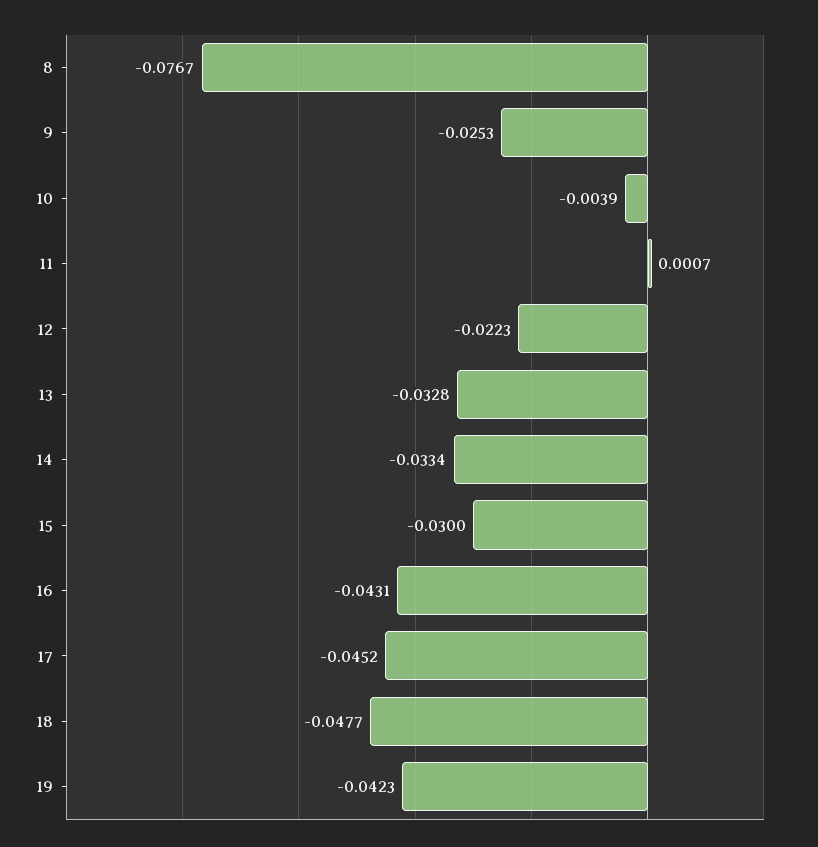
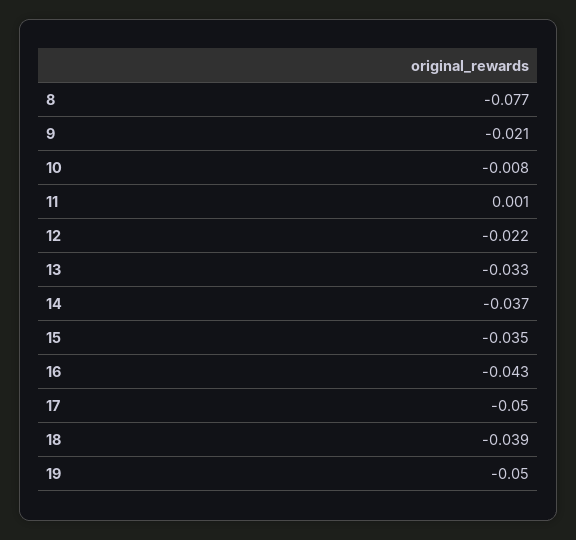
  {
    "8": -0.0767,
-   "9": -0.0253,
+   "9": -0.021,
-   "10": -0.0039,
+   "10": -0.008,
    "11": 0.0007,
    "12": -0.0223,
    "13": -0.0328,
-   "14": -0.0334,
+   "14": -0.037,
-   "15": -0.03,
+   "15": -0.035,
    "16": -0.0431,
-   "17": -0.0452,
+   "17": -0.05,
-   "18": -0.0477,
+   "18": -0.039,
-   "19": -0.0423
+   "19": -0.05
  }

